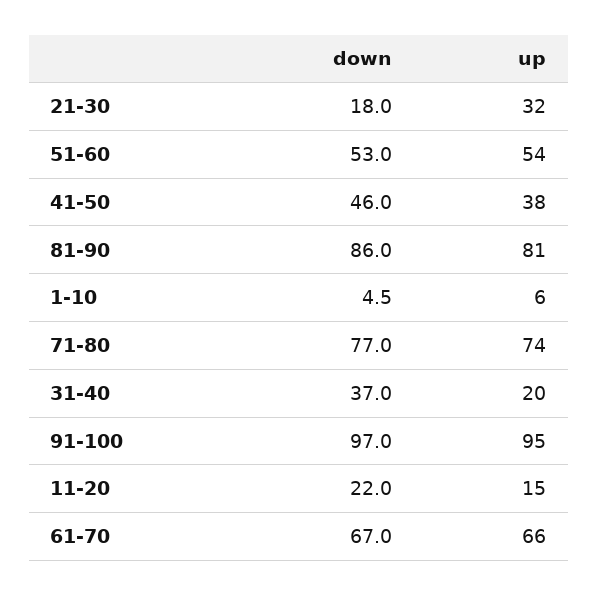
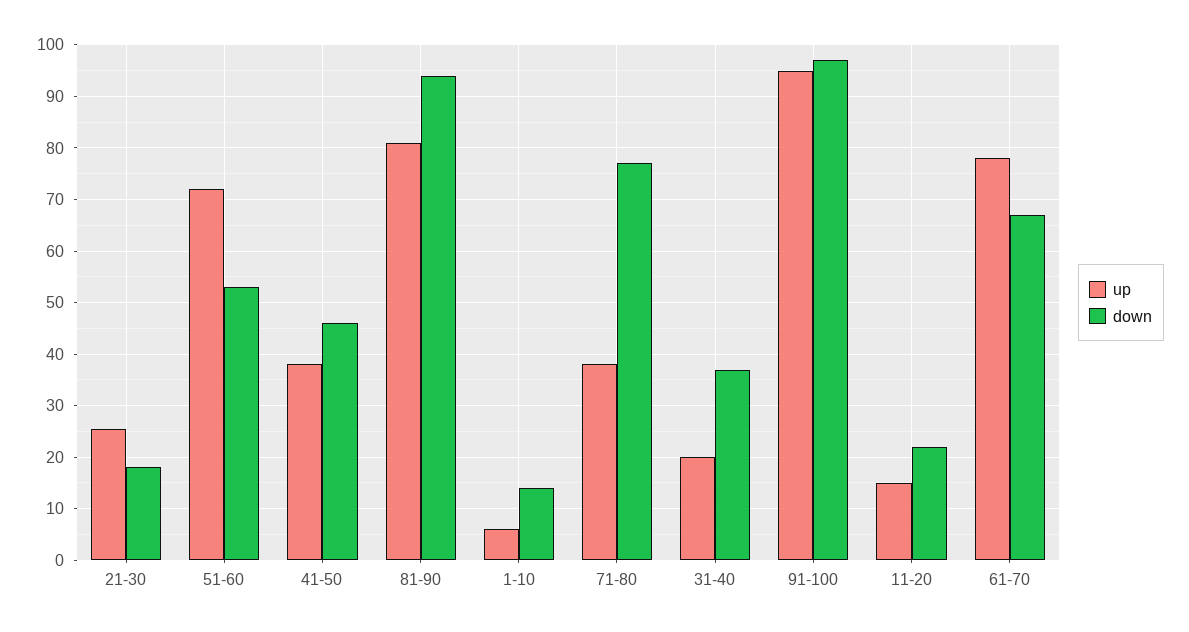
  {
    "down": {
      "21-30": 18,
      "51-60": 53,
      "41-50": 46,
-     "81-90": 86,
+     "81-90": 94,
-     "1-10": 4.5,
+     "1-10": 14,
      "71-80": 77,
      "31-40": 37,
      "91-100": 97,
      "11-20": 22,
      "61-70": 67
    },
    "up": {
-     "21-30": 32,
+     "21-30": 26,
-     "51-60": 54,
+     "51-60": 72,
      "41-50": 38,
      "81-90": 81,
      "1-10": 6,
-     "71-80": 74,
+     "71-80": 38,
      "31-40": 20,
      "91-100": 95,
      "11-20": 15,
-     "61-70": 66
+     "61-70": 78
    }
  }

